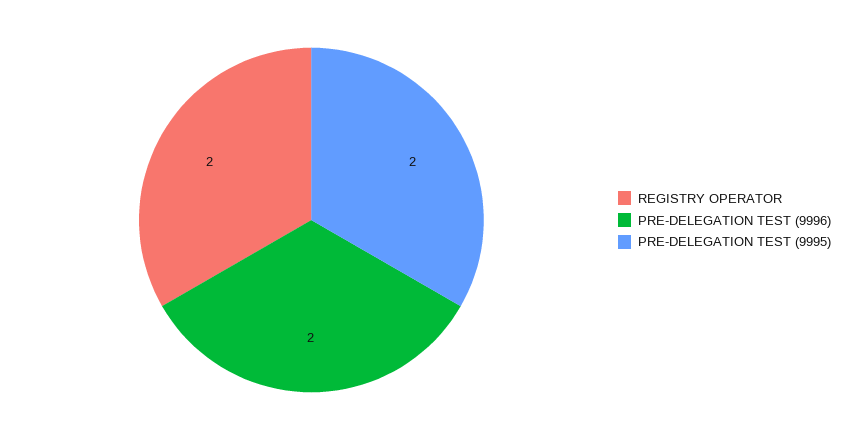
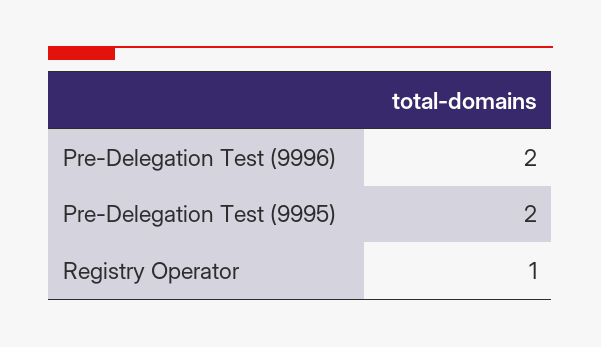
  {
-   "REGISTRY OPERATOR": 2,
+   "REGISTRY OPERATOR": 1,
    "PRE-DELEGATION TEST (9996)": 2,
    "PRE-DELEGATION TEST (9995)": 2
  }

